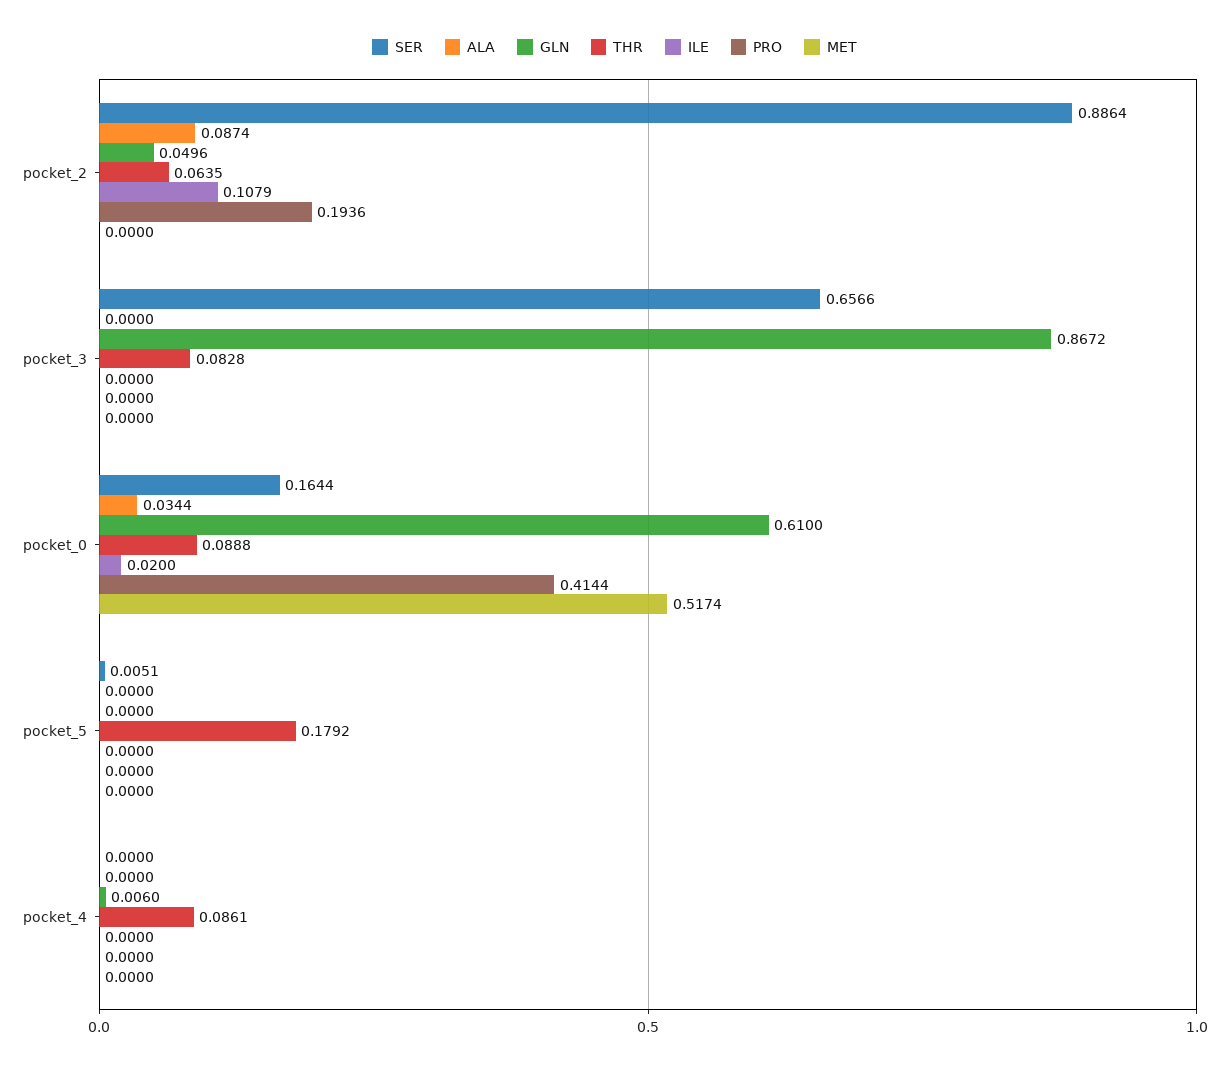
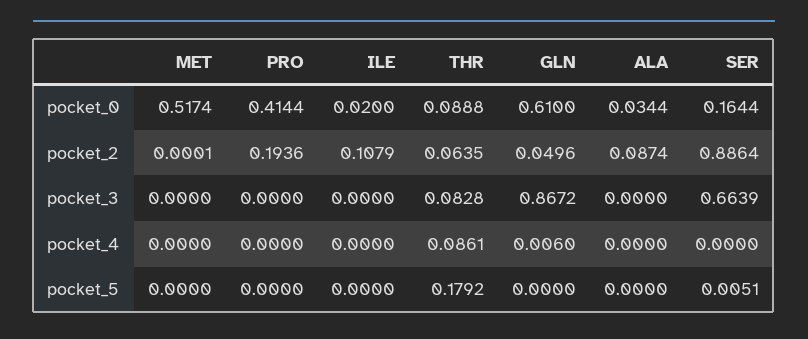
  {
    "SER": {
      "pocket_2": 0.8864,
-     "pocket_3": 0.6566,
+     "pocket_3": 0.6639,
      "pocket_0": 0.1644,
      "pocket_5": 0.0051,
      "pocket_4": 0
    },
    "ALA": {
      "pocket_2": 0.0874,
      "pocket_3": 0,
      "pocket_0": 0.0344,
      "pocket_5": 0,
      "pocket_4": 0
    },
    "GLN": {
      "pocket_2": 0.0496,
      "pocket_3": 0.8672,
      "pocket_0": 0.61,
      "pocket_5": 0,
      "pocket_4": 0.006
    },
    "THR": {
      "pocket_2": 0.0635,
      "pocket_3": 0.0828,
      "pocket_0": 0.0888,
      "pocket_5": 0.1792,
      "pocket_4": 0.0861
    },
    "ILE": {
      "pocket_2": 0.1079,
      "pocket_3": 0,
      "pocket_0": 0.02,
      "pocket_5": 0,
      "pocket_4": 0
    },
    "PRO": {
      "pocket_2": 0.1936,
      "pocket_3": 0,
      "pocket_0": 0.4144,
      "pocket_5": 0,
      "pocket_4": 0
    },
    "MET": {
-     "pocket_2": 0,
+     "pocket_2": 0.0001,
      "pocket_3": 0,
      "pocket_0": 0.5174,
      "pocket_5": 0,
      "pocket_4": 0
    }
  }

